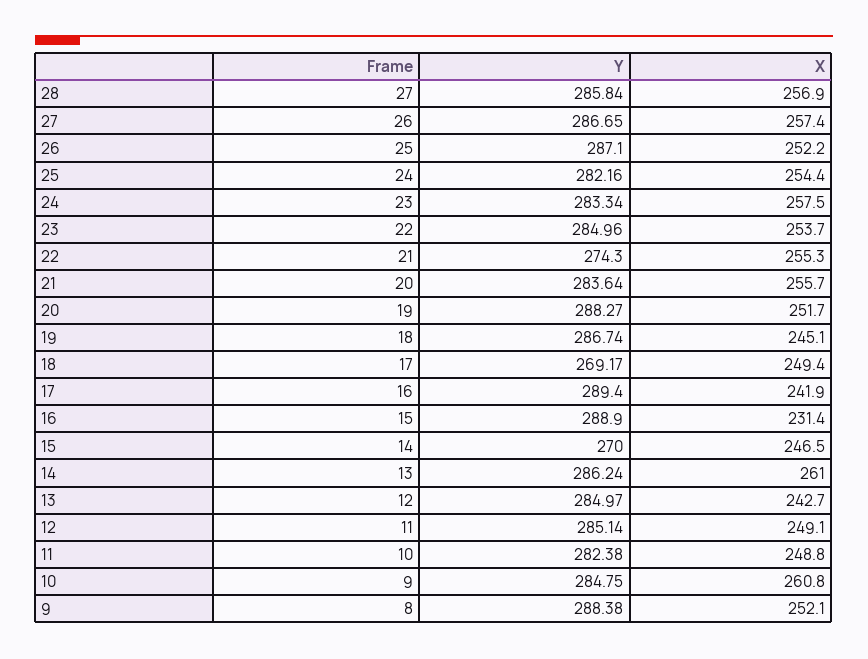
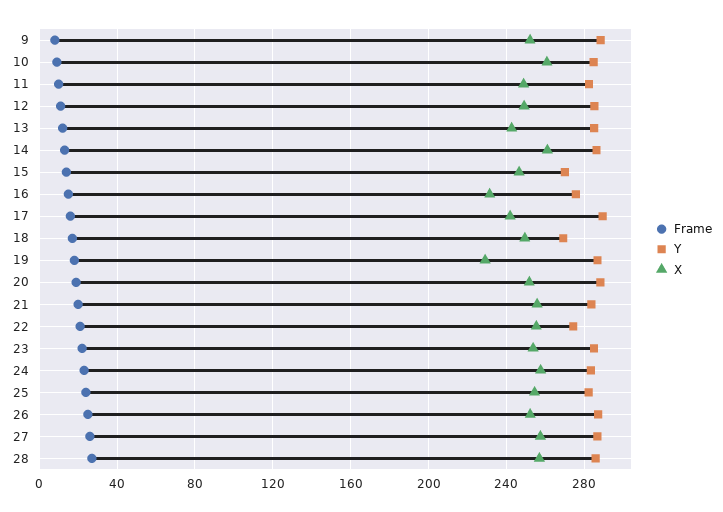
  {
    "Frame": {
      "28": 27,
      "27": 26,
      "26": 25,
      "25": 24,
      "24": 23,
      "23": 22,
      "22": 21,
      "21": 20,
      "20": 19,
      "19": 18,
      "18": 17,
      "17": 16,
      "16": 15,
      "15": 14,
      "14": 13,
      "13": 12,
      "12": 11,
      "11": 10,
      "10": 9,
      "9": 8
    },
    "Y": {
      "28": 285.84,
      "27": 286.65,
      "26": 287.1,
      "25": 282.16,
      "24": 283.34,
      "23": 284.96,
      "22": 274.3,
      "21": 283.64,
      "20": 288.27,
      "19": 286.74,
      "18": 269.17,
      "17": 289.4,
-     "16": 288.9,
+     "16": 275,
      "15": 270,
      "14": 286.24,
      "13": 284.97,
      "12": 285.14,
      "11": 282.38,
      "10": 284.75,
      "9": 288.38
    },
    "X": {
      "28": 256.9,
      "27": 257.4,
      "26": 252.2,
      "25": 254.4,
      "24": 257.5,
      "23": 253.7,
      "22": 255.3,
      "21": 255.7,
      "20": 251.7,
-     "19": 245.1,
+     "19": 230,
      "18": 249.4,
      "17": 241.9,
      "16": 231.4,
      "15": 246.5,
      "14": 261,
      "13": 242.7,
      "12": 249.1,
      "11": 248.8,
      "10": 260.8,
      "9": 252.1
    }
  }

